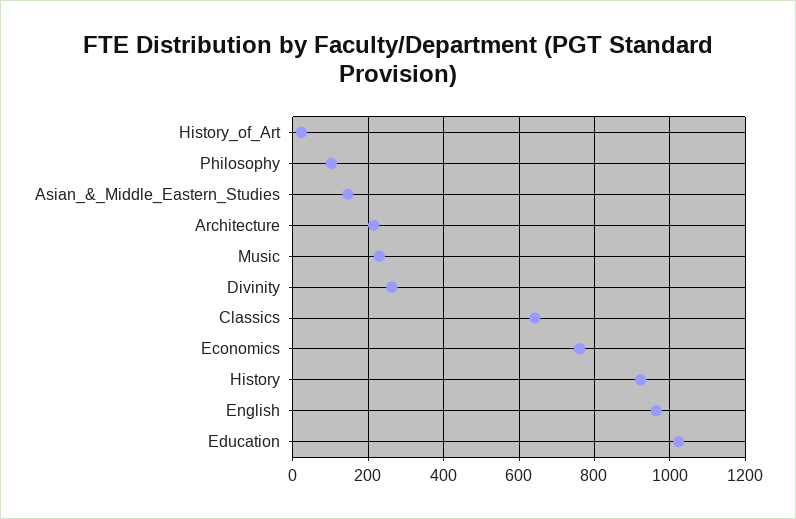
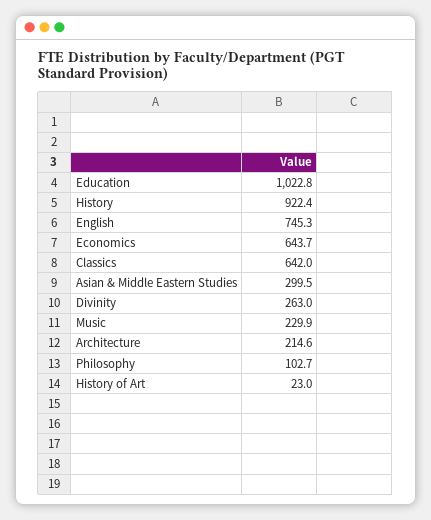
  {
    "History_of_Art": 23,
    "Philosophy": 102.7,
-   "Asian_&_Middle_Eastern_Studies": 140,
+   "Asian_&_Middle_Eastern_Studies": 299.5,
    "Architecture": 214.6,
    "Music": 229.9,
    "Divinity": 263,
    "Classics": 642,
-   "Economics": 760,
+   "Economics": 643.7,
    "History": 922.4,
-   "English": 960,
+   "English": 745.3,
    "Education": 1022.8
  }

